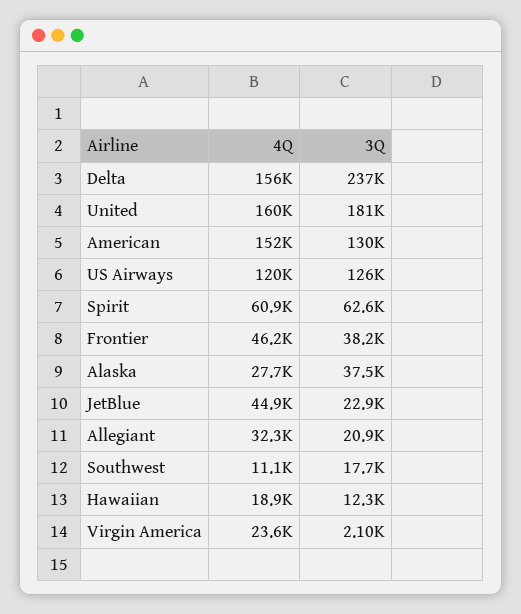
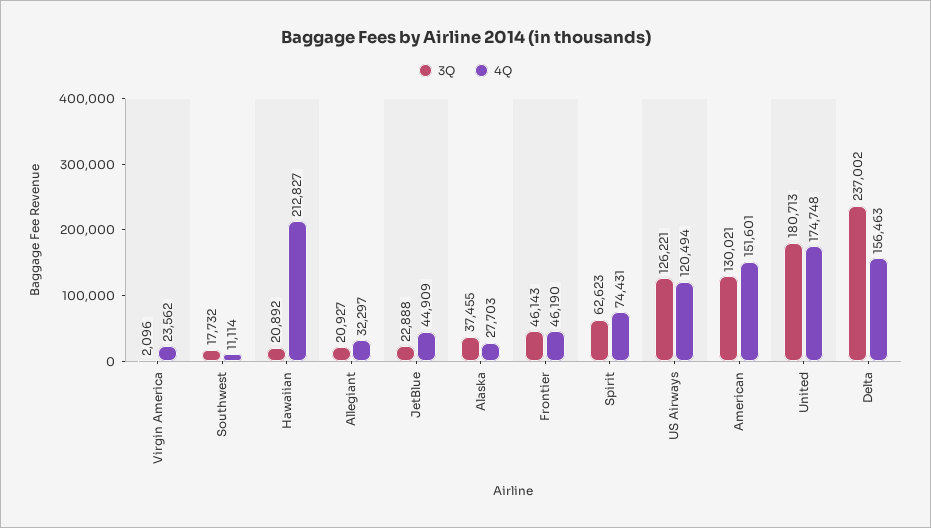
  {
    "4Q": {
      "Delta": 156463,
-     "United": 160000,
+     "United": 174748,
      "American": 151601,
      "US Airways": 120494,
-     "Spirit": 60900,
+     "Spirit": 74431,
      "Frontier": 46190,
      "Alaska": 27703,
      "JetBlue": 44909,
      "Allegiant": 32297,
      "Southwest": 11114,
-     "Hawaiian": 18900,
+     "Hawaiian": 212827,
      "Virgin America": 23562
    },
    "3Q": {
      "Delta": 237002,
      "United": 180713,
      "American": 130021,
      "US Airways": 126221,
      "Spirit": 62623,
-     "Frontier": 38200,
+     "Frontier": 46143,
      "Alaska": 37455,
      "JetBlue": 22888,
      "Allegiant": 20927,
      "Southwest": 17732,
-     "Hawaiian": 12300,
+     "Hawaiian": 20892,
      "Virgin America": 2096
    }
  }

